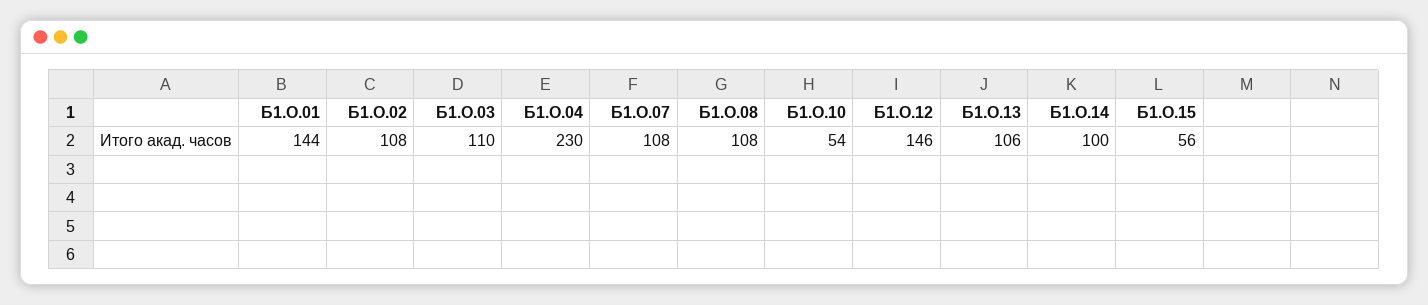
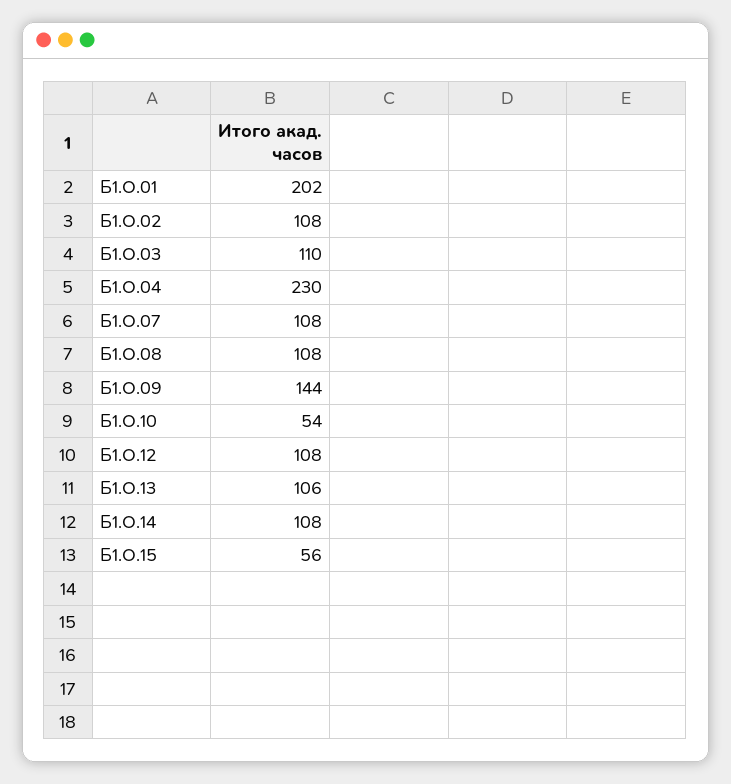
  {
-   "Б1.О.01": 144,
+   "Б1.О.01": 202,
    "Б1.О.02": 108,
    "Б1.О.03": 110,
    "Б1.О.04": 230,
    "Б1.О.07": 108,
    "Б1.О.08": 108,
    "Б1.О.10": 54,
-   "Б1.О.12": 146,
+   "Б1.О.12": 108,
    "Б1.О.13": 106,
-   "Б1.О.14": 100,
+   "Б1.О.14": 108,
-   "Б1.О.15": 56
+   "Б1.О.15": 56,
+   "Б1.О.09": 144
  }

